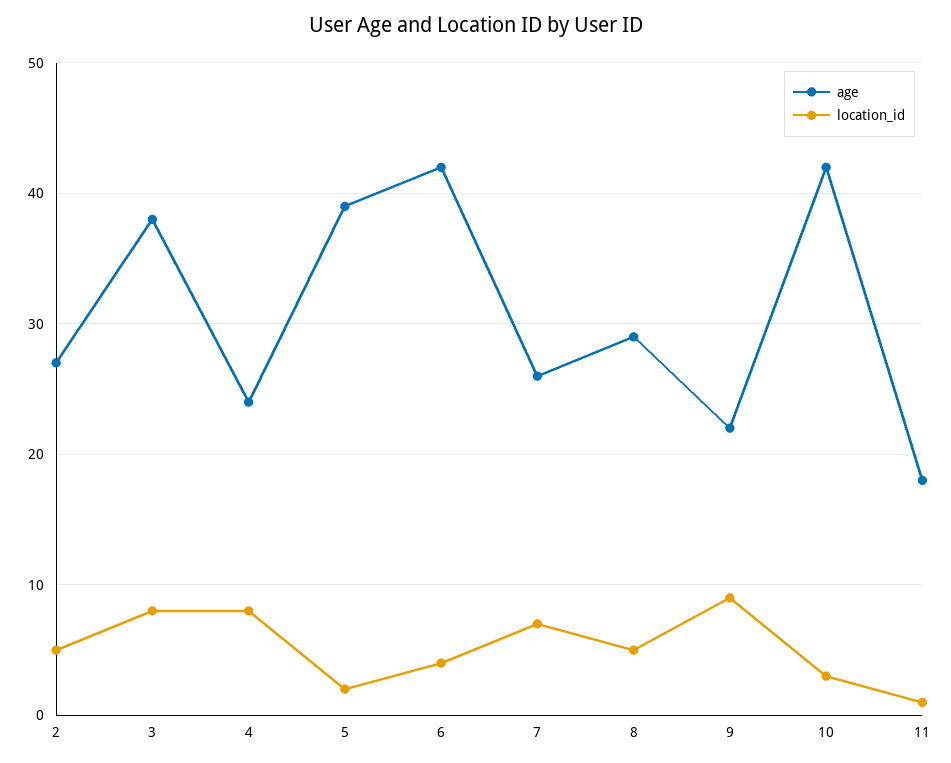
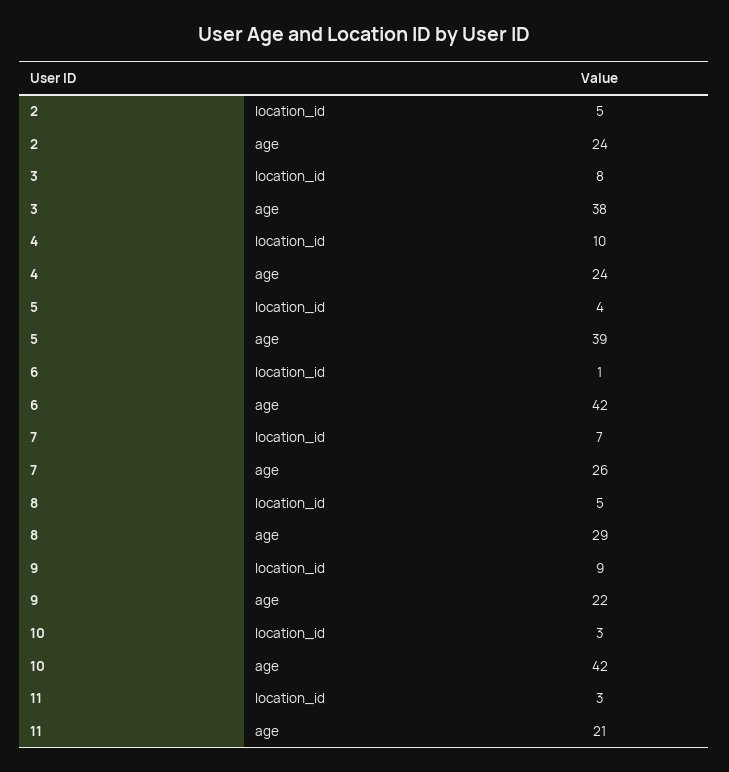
  {
    "age": {
-     "2": 27,
+     "2": 24,
      "3": 38,
      "4": 24,
      "5": 39,
      "6": 42,
      "7": 26,
      "8": 29,
      "9": 22,
      "10": 42,
-     "11": 18
+     "11": 21
    },
    "location_id": {
      "2": 5,
      "3": 8,
-     "4": 8,
+     "4": 10,
-     "5": 2,
+     "5": 4,
-     "6": 4,
+     "6": 1,
      "7": 7,
      "8": 5,
      "9": 9,
      "10": 3,
-     "11": 1
+     "11": 3
    }
  }

